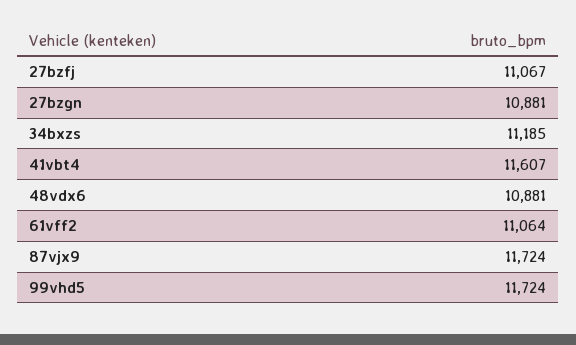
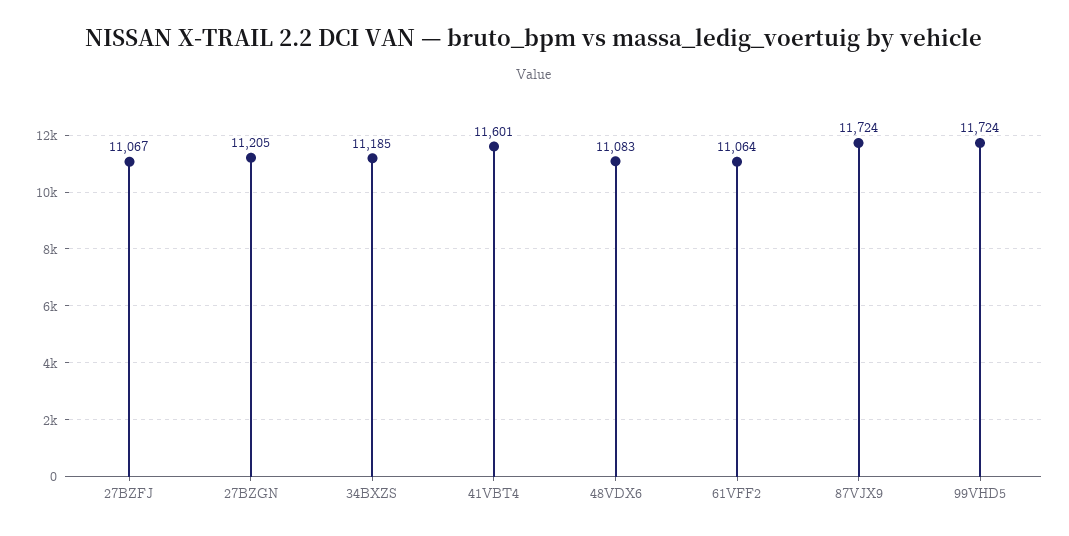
  {
    "27bzfj": 11067,
-   "27bzgn": 10881,
+   "27bzgn": 11205,
    "34bxzs": 11185,
-   "41vbt4": 11607,
+   "41vbt4": 11601,
-   "48vdx6": 10881,
+   "48vdx6": 11083,
    "61vff2": 11064,
    "87vjx9": 11724,
    "99vhd5": 11724
  }

